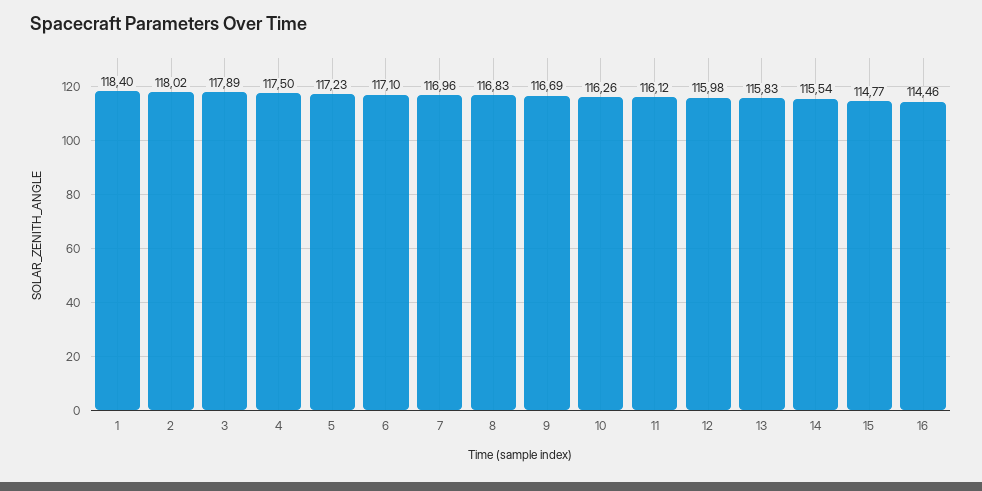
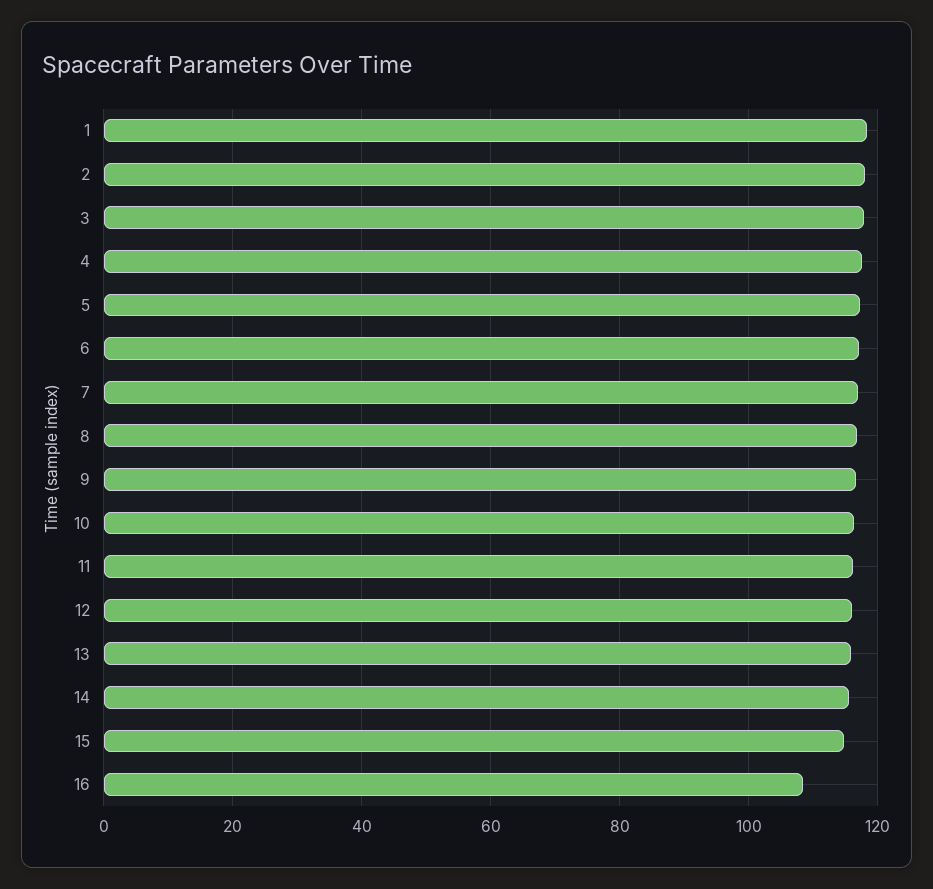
  {
    "1": 118.4,
    "2": 118.02,
    "3": 117.89,
    "4": 117.5,
    "5": 117.23,
    "6": 117.1,
    "7": 116.96,
    "8": 116.83,
    "9": 116.69,
    "10": 116.26,
    "11": 116.12,
    "12": 115.98,
    "13": 115.83,
    "14": 115.54,
    "15": 114.77,
-   "16": 114.46
+   "16": 108
  }

